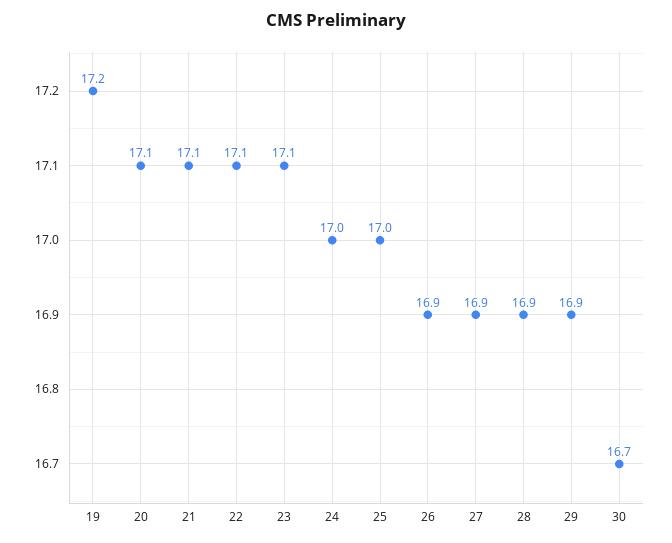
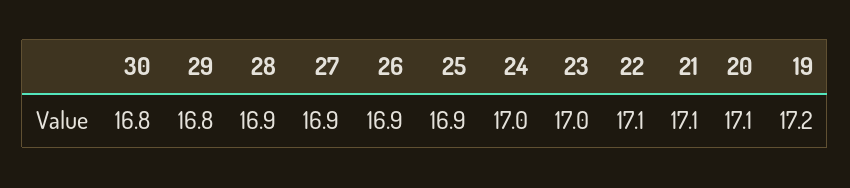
  {
    "19": 17.2,
    "20": 17.1,
    "21": 17.1,
    "22": 17.1,
-   "23": 17.1,
+   "23": 17,
    "24": 17,
-   "25": 17,
+   "25": 16.9,
    "26": 16.9,
    "27": 16.9,
    "28": 16.9,
-   "29": 16.9,
+   "29": 16.8,
-   "30": 16.7
+   "30": 16.8
  }

